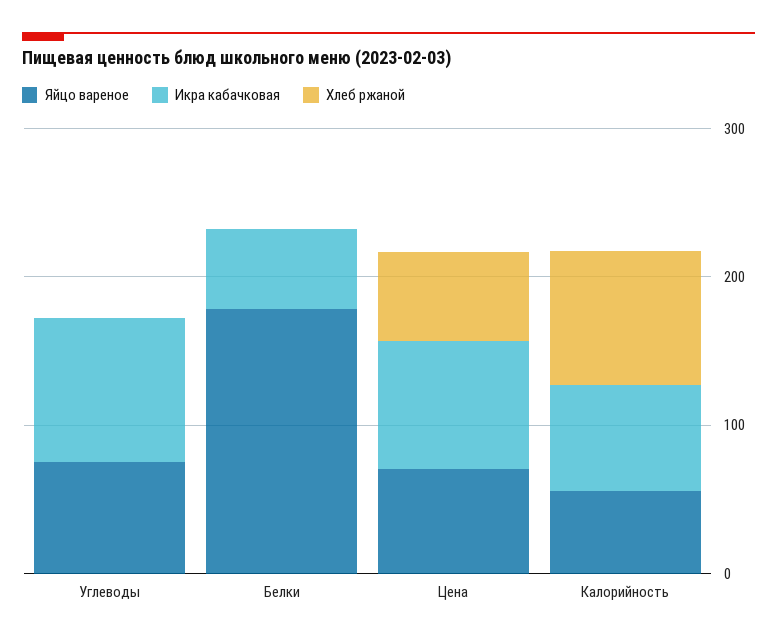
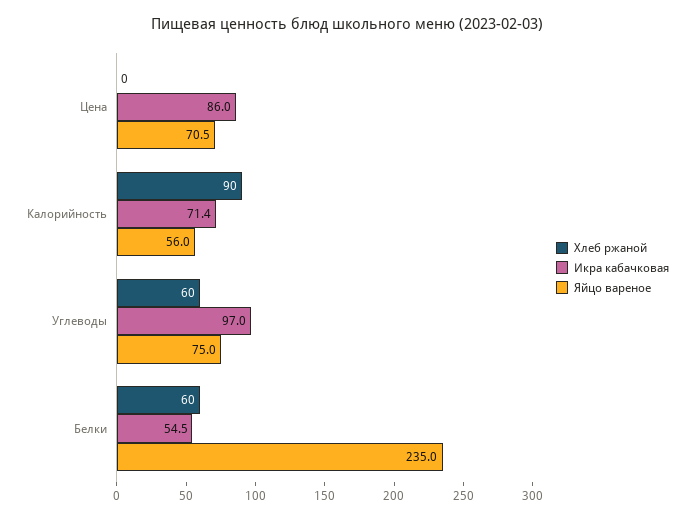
  {
    "Яйцо вареное": {
      "Углеводы": 75,
-     "Белки": 180,
+     "Белки": 235,
      "Цена": 70.5,
      "Калорийность": 56
    },
    "Икра кабачковая": {
      "Углеводы": 97,
      "Белки": 54.5,
      "Цена": 86,
      "Калорийность": 71.4
    },
    "Хлеб ржаной": {
-     "Углеводы": 0,
+     "Углеводы": 60,
-     "Белки": 0,
+     "Белки": 60,
-     "Цена": 60,
+     "Цена": 0,
      "Калорийность": 90
    }
  }

